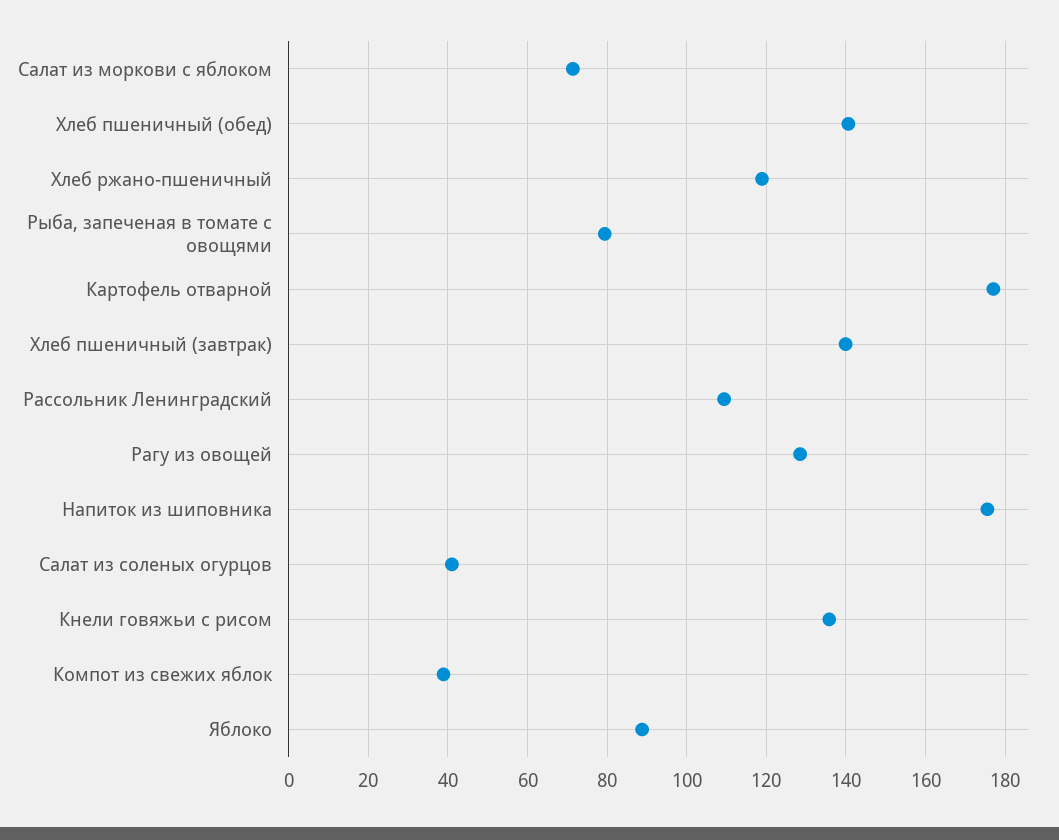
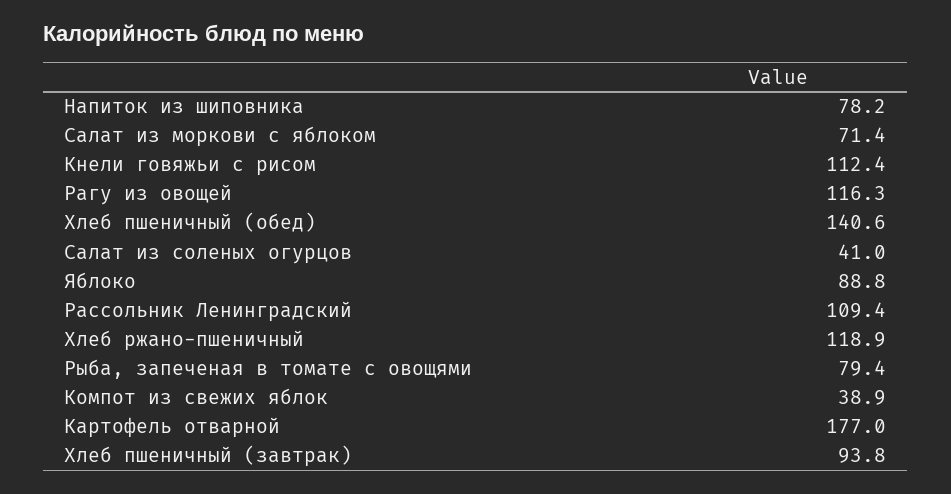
  {
    "Салат из моркови с яблоком": 71.4,
    "Хлеб пшеничный (обед)": 140.6,
    "Хлеб ржано-пшеничный": 118.9,
    "Рыба, запеченая в томате с овощями": 79.4,
    "Картофель отварной": 177,
-   "Хлеб пшеничный (завтрак)": 140,
+   "Хлеб пшеничный (завтрак)": 93.8,
    "Рассольник Ленинградский": 109.4,
-   "Рагу из овощей": 128,
+   "Рагу из овощей": 116.3,
-   "Напиток из шиповника": 176,
+   "Напиток из шиповника": 78.2,
    "Салат из соленых огурцов": 41,
-   "Кнели говяжьи с рисом": 136,
+   "Кнели говяжьи с рисом": 112.4,
    "Компот из свежих яблок": 38.9,
    "Яблоко": 88.8
  }

